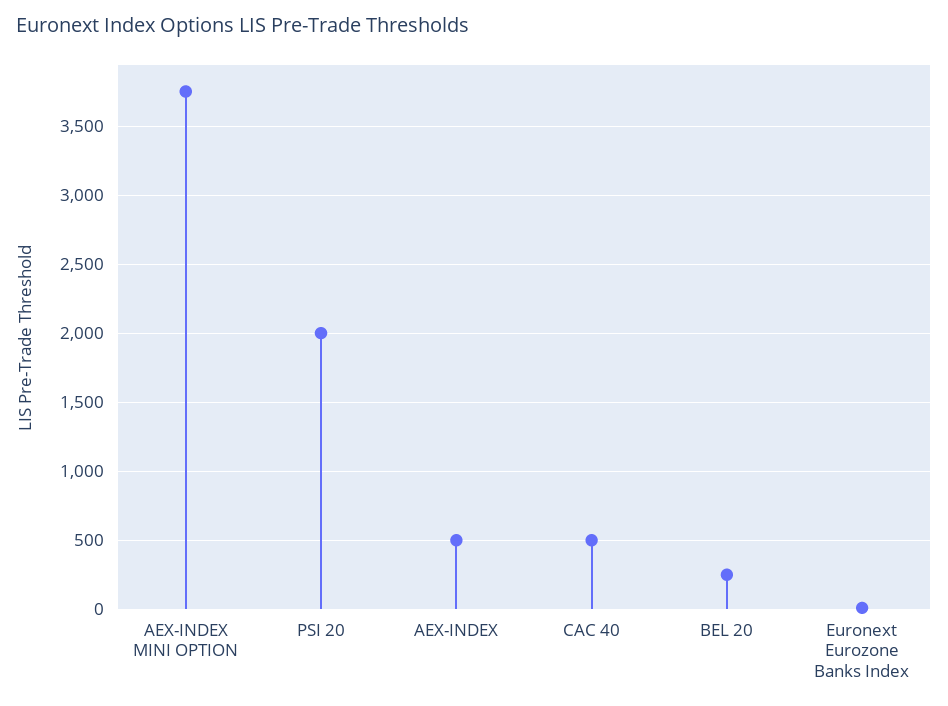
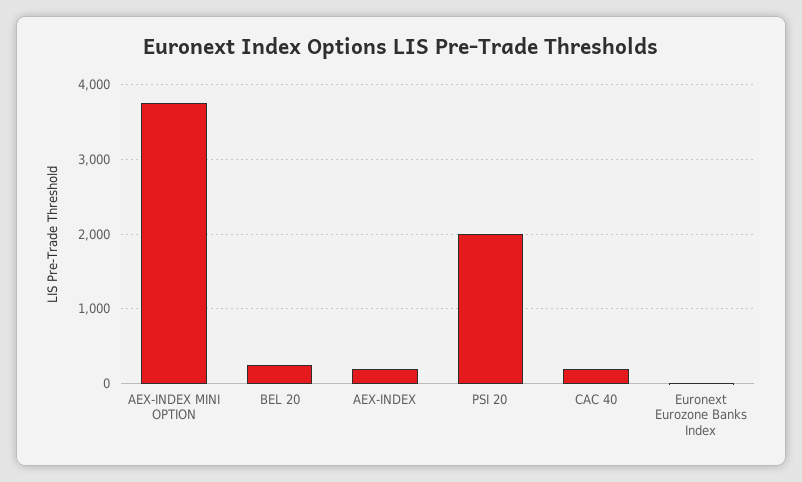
  {
    "AEX-INDEX MINI OPTION": 3750,
    "PSI 20": 2000,
-   "AEX-INDEX": 500,
+   "AEX-INDEX": 200,
-   "CAC 40": 500,
+   "CAC 40": 200,
    "BEL 20": 250,
    "Euronext Eurozone Banks Index": 0
  }

